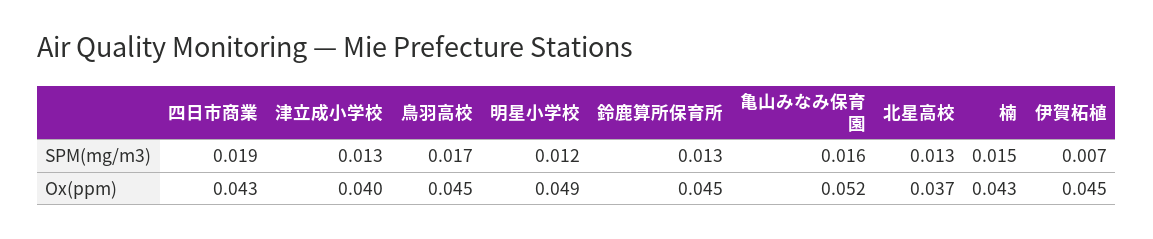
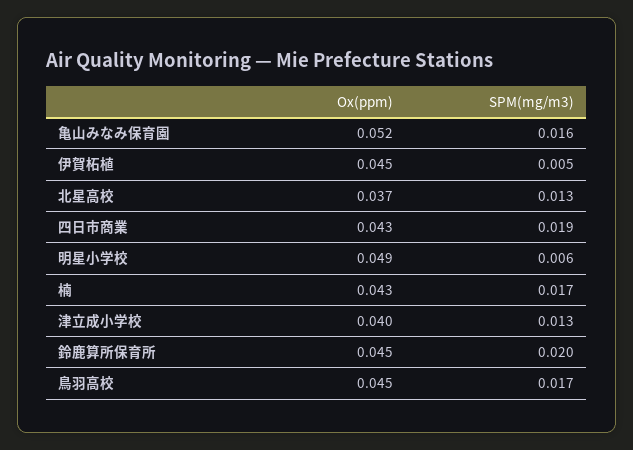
  {
    "四日市商業": {
      "SPM(mg/m3)": 0.019,
      "Ox(ppm)": 0.043
    },
    "津立成小学校": {
      "SPM(mg/m3)": 0.013,
      "Ox(ppm)": 0.04
    },
    "鳥羽高校": {
      "SPM(mg/m3)": 0.017,
      "Ox(ppm)": 0.045
    },
    "明星小学校": {
-     "SPM(mg/m3)": 0.012,
+     "SPM(mg/m3)": 0.006,
      "Ox(ppm)": 0.049
    },
    "鈴鹿算所保育所": {
-     "SPM(mg/m3)": 0.013,
+     "SPM(mg/m3)": 0.02,
      "Ox(ppm)": 0.045
    },
    "亀山みなみ保育園": {
      "SPM(mg/m3)": 0.016,
      "Ox(ppm)": 0.052
    },
    "北星高校": {
      "SPM(mg/m3)": 0.013,
      "Ox(ppm)": 0.037
    },
    "楠": {
-     "SPM(mg/m3)": 0.015,
+     "SPM(mg/m3)": 0.017,
      "Ox(ppm)": 0.043
    },
    "伊賀柘植": {
-     "SPM(mg/m3)": 0.007,
+     "SPM(mg/m3)": 0.005,
      "Ox(ppm)": 0.045
    }
  }

